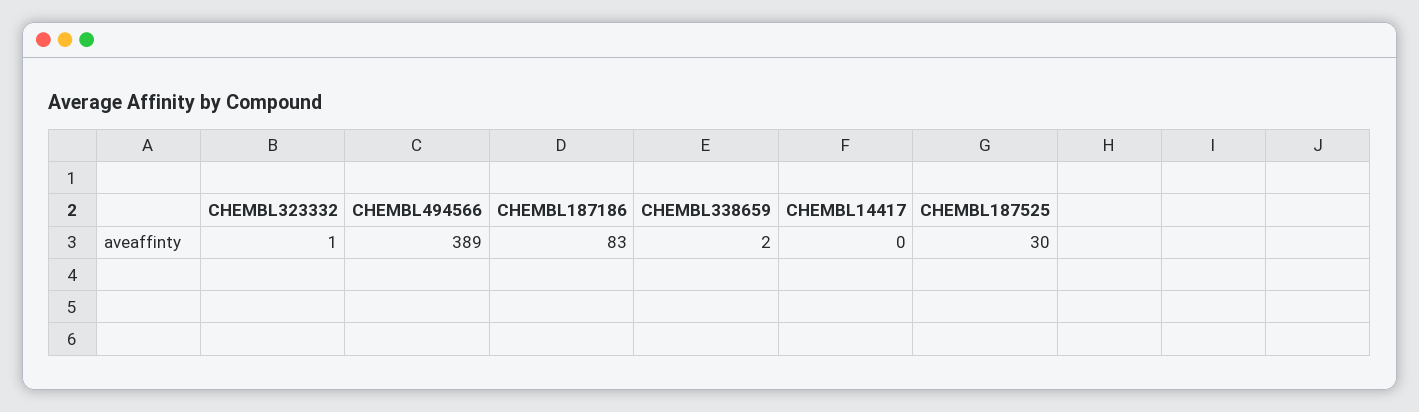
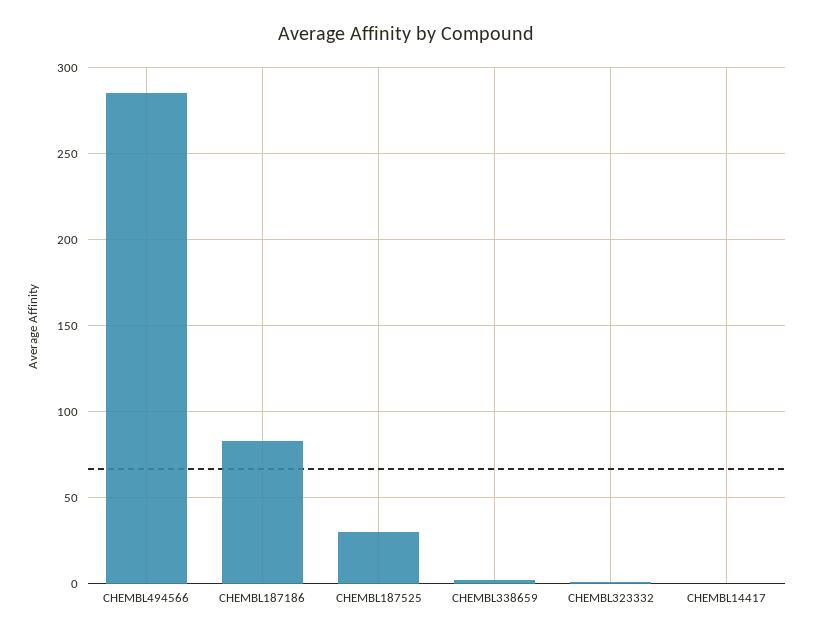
  {
    "CHEMBL323332": 1,
-   "CHEMBL494566": 389,
+   "CHEMBL494566": 285,
    "CHEMBL187186": 83,
    "CHEMBL338659": 2,
    "CHEMBL14417": 0,
    "CHEMBL187525": 30
  }

